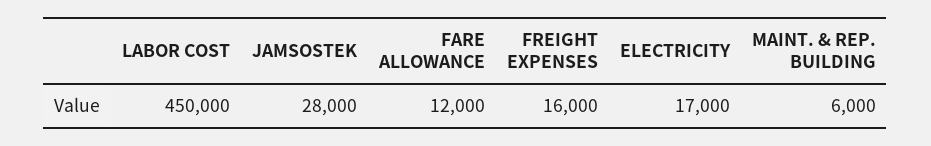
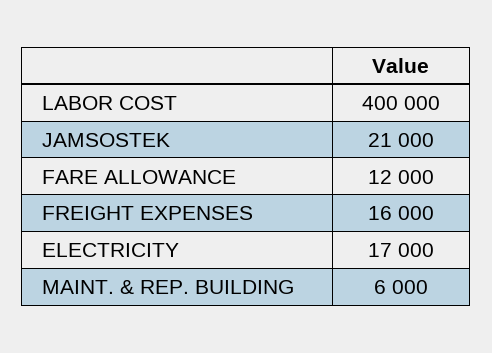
  {
-   "LABOR COST": 450000,
+   "LABOR COST": 400000,
-   "JAMSOSTEK": 28000,
+   "JAMSOSTEK": 21000,
    "FARE ALLOWANCE": 12000,
    "FREIGHT EXPENSES": 16000,
    "ELECTRICITY": 17000,
    "MAINT. & REP. BUILDING": 6000
  }

